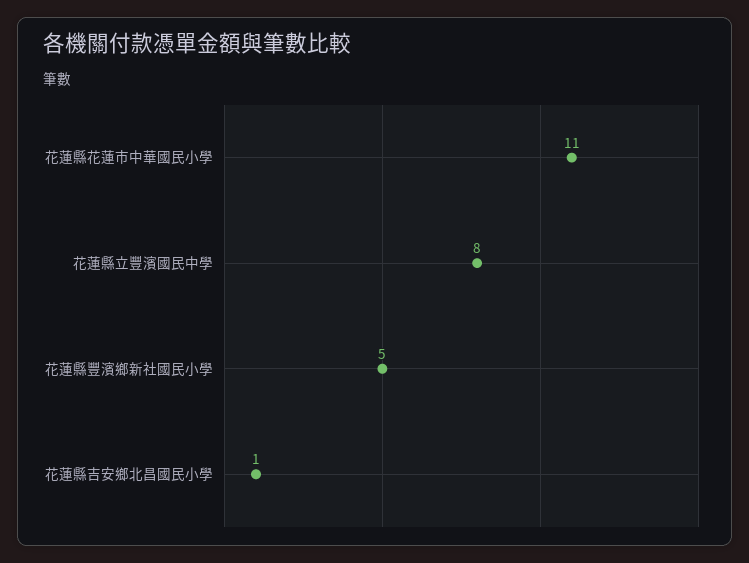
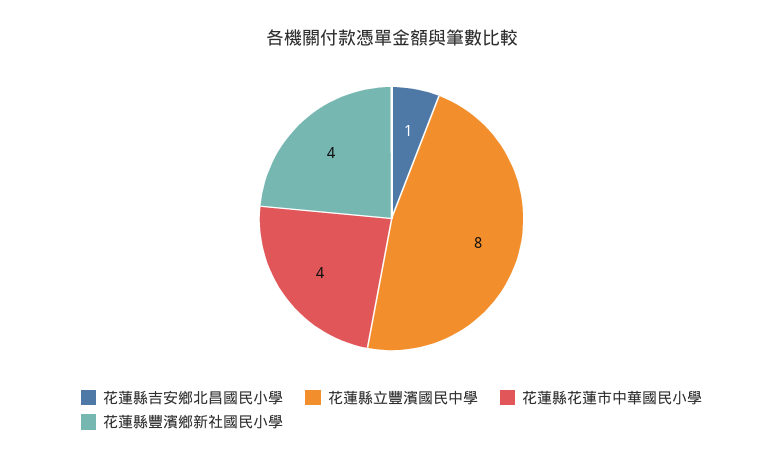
  {
-   "花蓮縣花蓮市中華國民小學": 11,
+   "花蓮縣花蓮市中華國民小學": 4,
    "花蓮縣立豐濱國民中學": 8,
-   "花蓮縣豐濱鄉新社國民小學": 5,
+   "花蓮縣豐濱鄉新社國民小學": 4,
    "花蓮縣吉安鄉北昌國民小學": 1
  }

